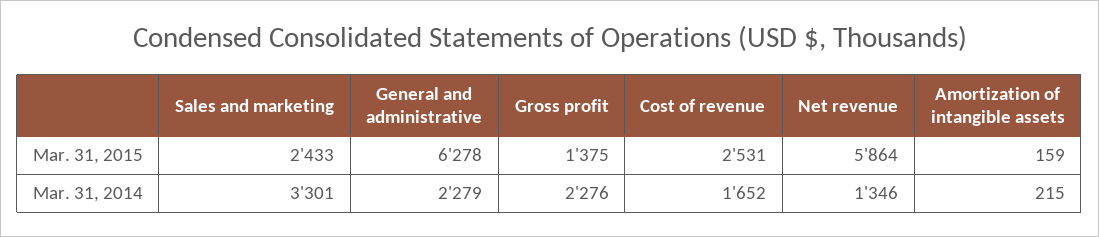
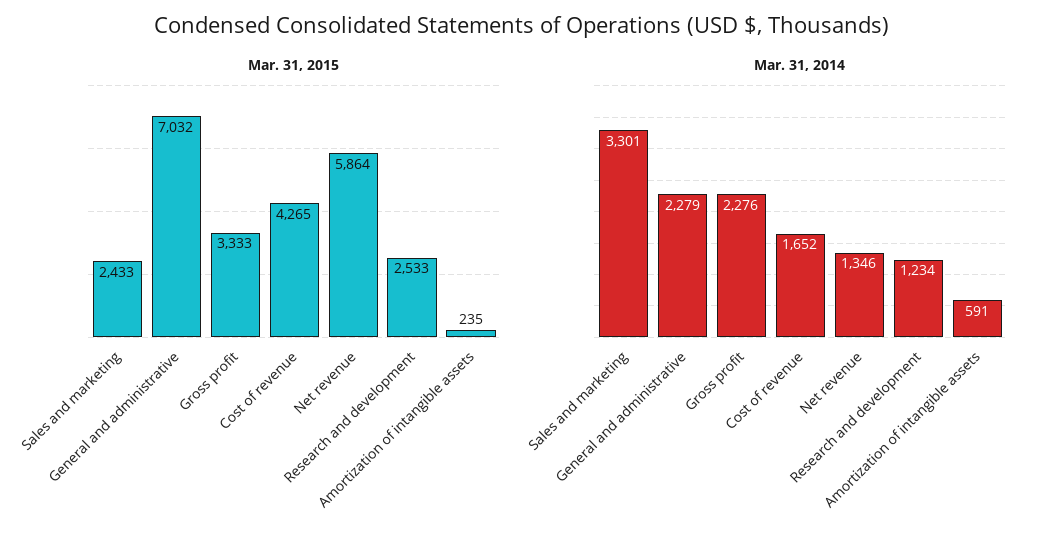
  {
    "Mar. 31, 2015": {
      "Sales and marketing": 2433,
-     "General and administrative": 6278,
+     "General and administrative": 7032,
-     "Gross profit": 1375,
+     "Gross profit": 3333,
-     "Cost of revenue": 2531,
+     "Cost of revenue": 4265,
      "Net revenue": 5864,
-     "Amortization of intangible assets": 159
+     "Amortization of intangible assets": 235,
+     "Research and development": 2533
    },
    "Mar. 31, 2014": {
      "Sales and marketing": 3301,
      "General and administrative": 2279,
      "Gross profit": 2276,
      "Cost of revenue": 1652,
      "Net revenue": 1346,
-     "Amortization of intangible assets": 215
+     "Amortization of intangible assets": 591,
+     "Research and development": 1234
    }
  }

